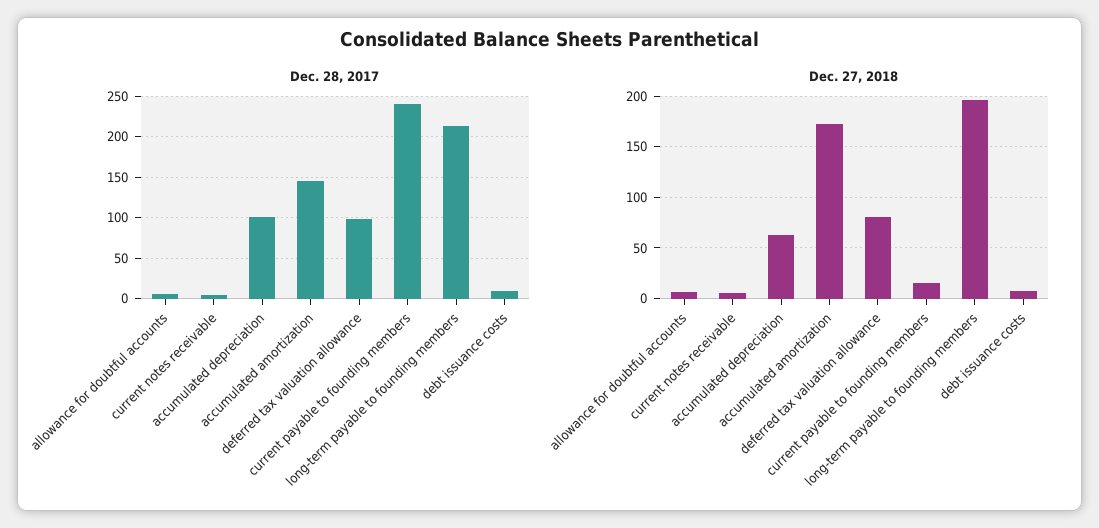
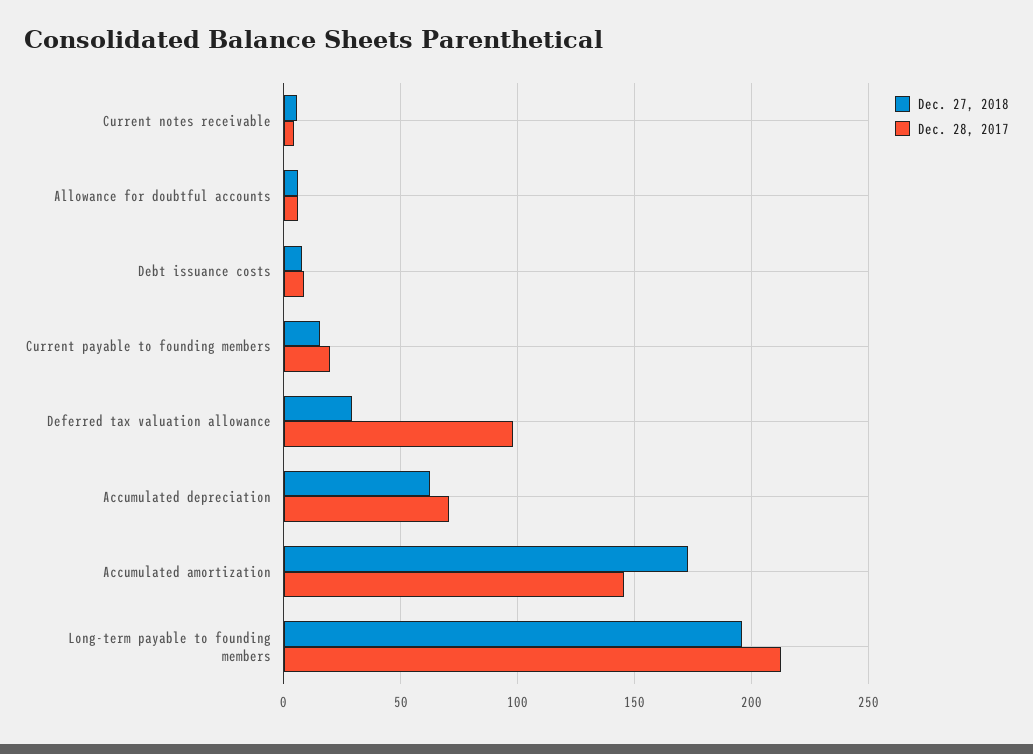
  {
    "Dec. 28, 2017": {
      "allowance for doubtful accounts": 5,
      "current notes receivable": 5,
-     "accumulated depreciation": 100,
+     "accumulated depreciation": 70,
      "accumulated amortization": 145,
      "deferred tax valuation allowance": 100,
-     "current payable to founding members": 240,
+     "current payable to founding members": 20,
      "long-term payable to founding members": 215,
      "debt issuance costs": 10
    },
    "Dec. 27, 2018": {
      "allowance for doubtful accounts": 5,
      "current notes receivable": 5,
      "accumulated depreciation": 65,
      "accumulated amortization": 175,
-     "deferred tax valuation allowance": 80,
+     "deferred tax valuation allowance": 30,
      "current payable to founding members": 15,
      "long-term payable to founding members": 195,
      "debt issuance costs": 10
    }
  }

